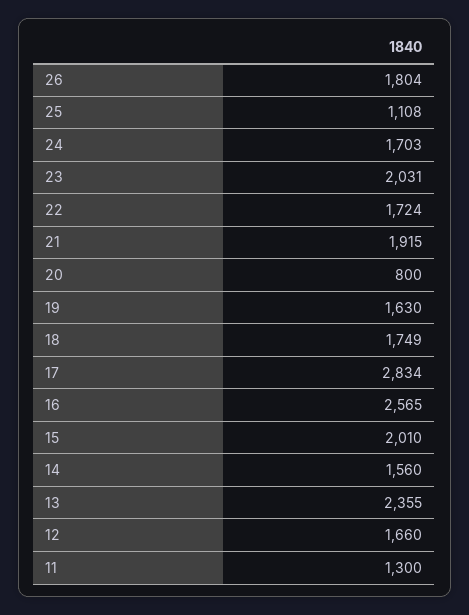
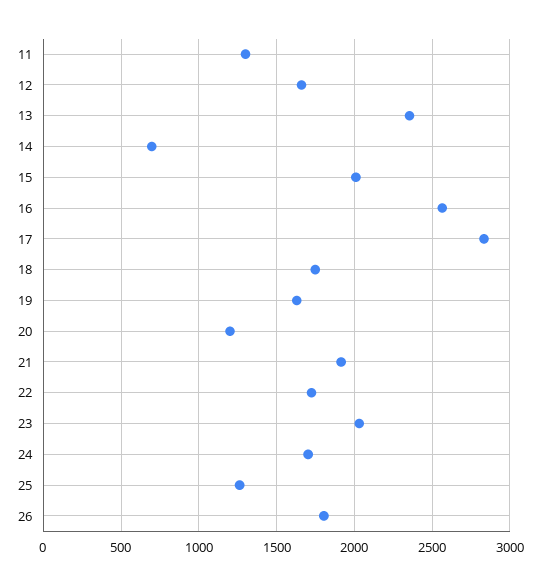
  {
    "26": 1804,
-   "25": 1108,
+   "25": 1250,
    "24": 1703,
    "23": 2031,
    "22": 1724,
    "21": 1915,
-   "20": 800,
+   "20": 1200,
    "19": 1630,
    "18": 1749,
    "17": 2834,
    "16": 2565,
    "15": 2010,
-   "14": 1560,
+   "14": 700,
    "13": 2355,
    "12": 1660,
    "11": 1300
  }

